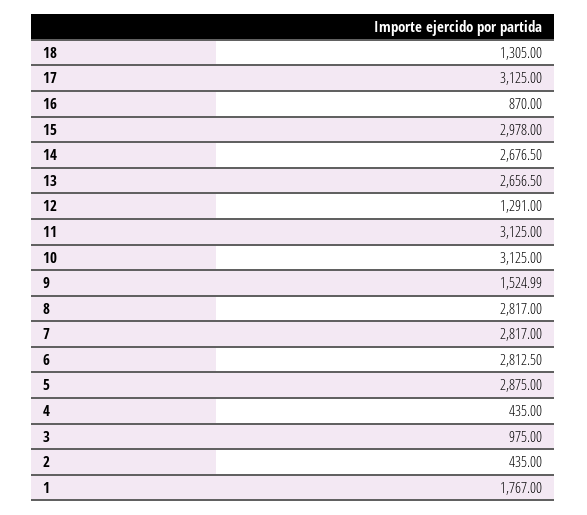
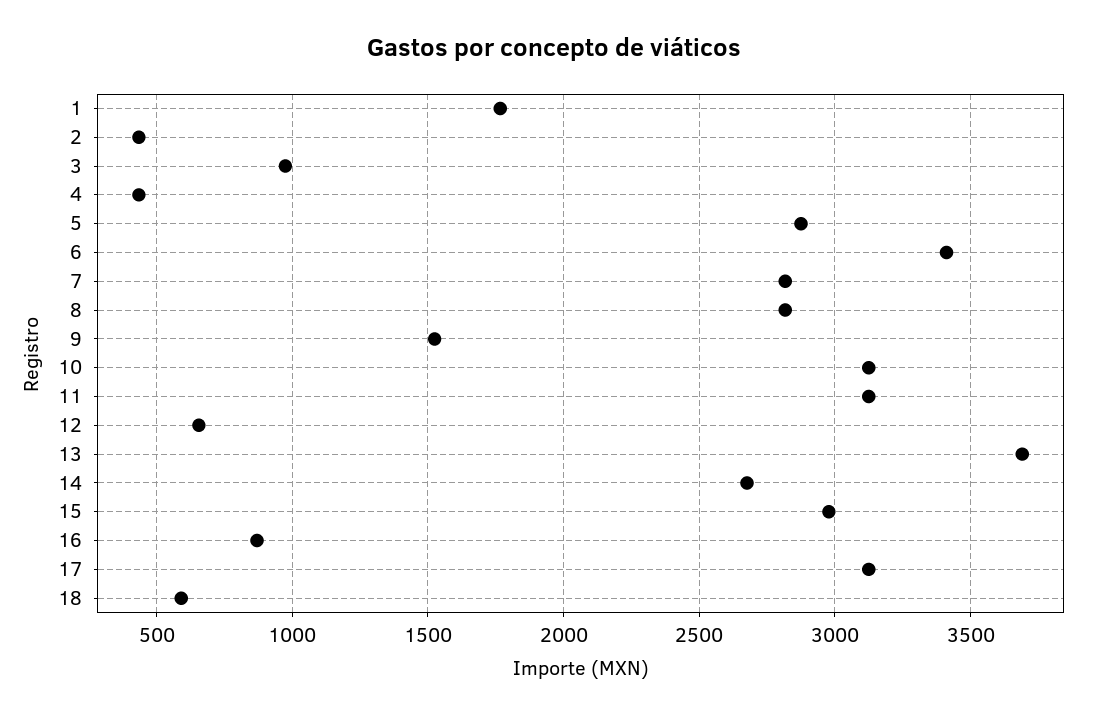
  {
-   "18": 1305,
+   "18": 600,
    "17": 3125,
    "16": 870,
    "15": 2978,
    "14": 2676.5,
-   "13": 2656.5,
+   "13": 3700,
-   "12": 1291,
+   "12": 650,
    "11": 3125,
    "10": 3125,
    "9": 1524.99,
    "8": 2817,
    "7": 2817,
-   "6": 2812.5,
+   "6": 3400,
    "5": 2875,
    "4": 435,
    "3": 975,
    "2": 435,
    "1": 1767
  }

